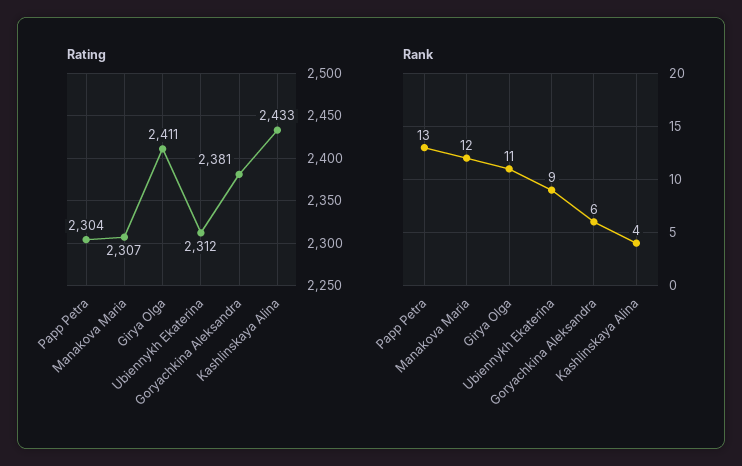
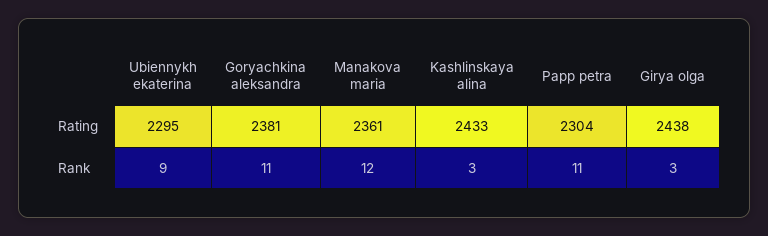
  {
    "Rating": {
      "Papp Petra": 2304,
-     "Manakova Maria": 2307,
+     "Manakova Maria": 2361,
-     "Girya Olga": 2411,
+     "Girya Olga": 2438,
-     "Ubiennykh Ekaterina": 2312,
+     "Ubiennykh Ekaterina": 2295,
      "Goryachkina Aleksandra": 2381,
      "Kashlinskaya Alina": 2433
    },
    "Rank": {
-     "Papp Petra": 13,
+     "Papp Petra": 11,
      "Manakova Maria": 12,
-     "Girya Olga": 11,
+     "Girya Olga": 3,
      "Ubiennykh Ekaterina": 9,
-     "Goryachkina Aleksandra": 6,
+     "Goryachkina Aleksandra": 11,
-     "Kashlinskaya Alina": 4
+     "Kashlinskaya Alina": 3
    }
  }

